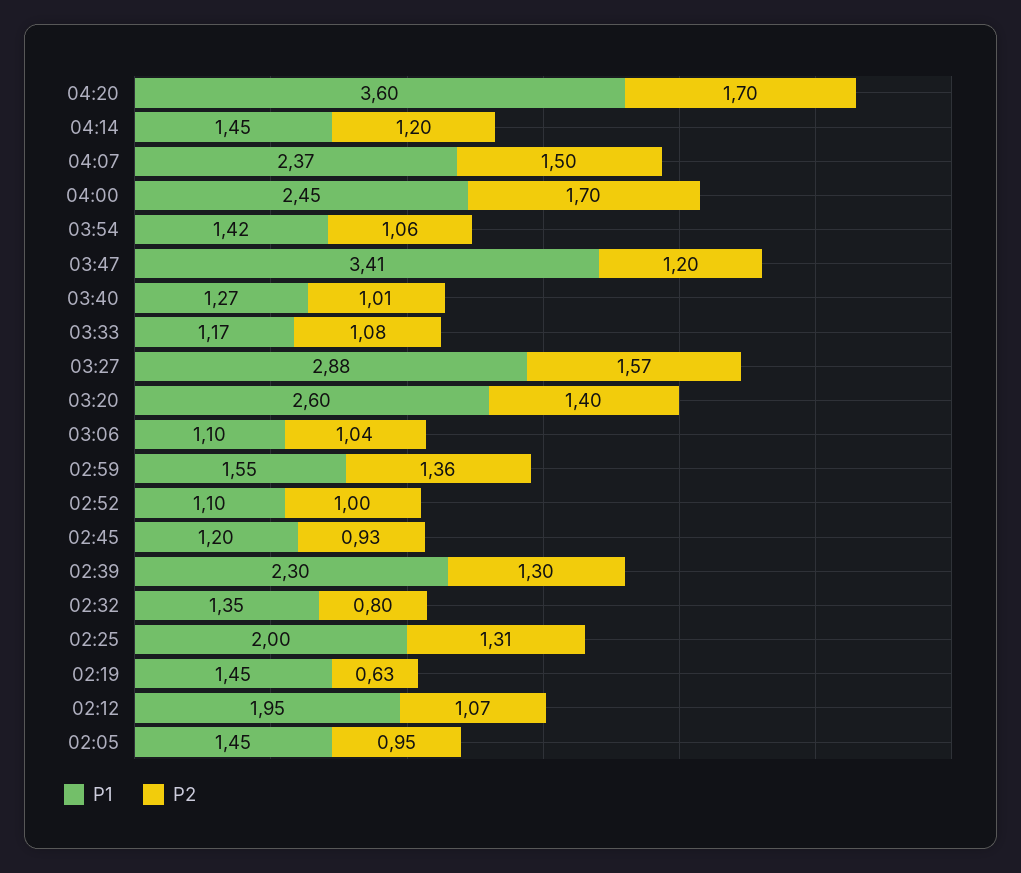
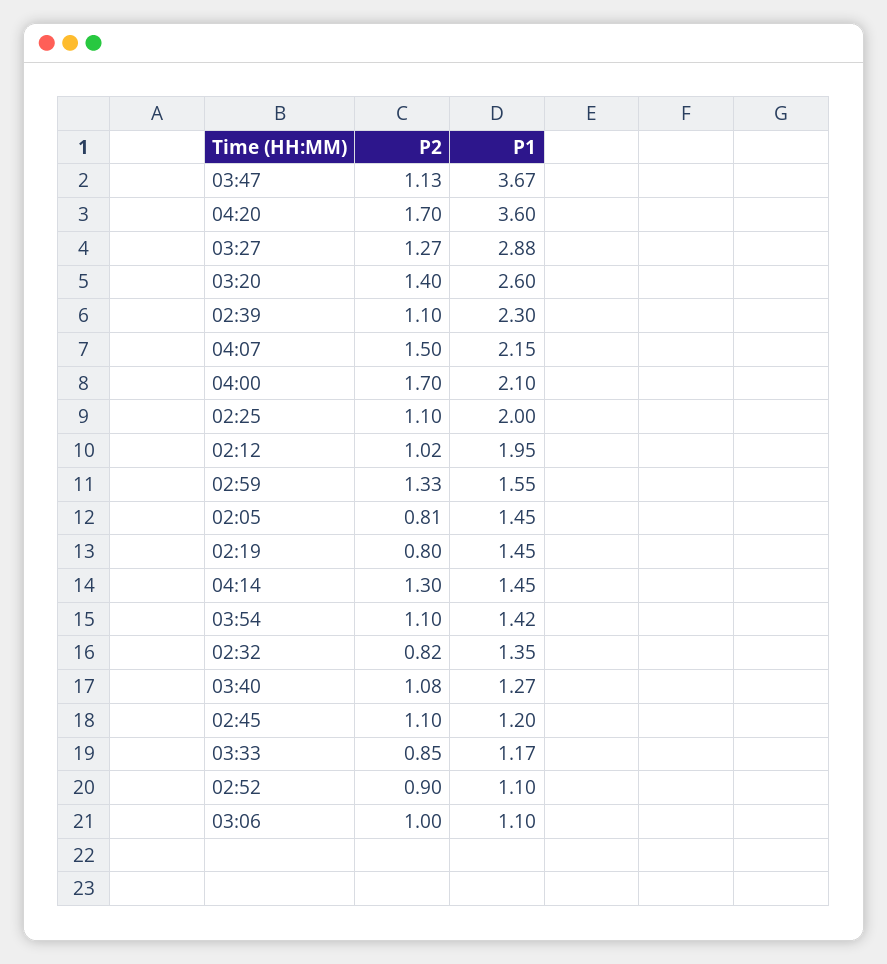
  {
    "P1": {
      "04:20": 3.6,
      "04:14": 1.45,
-     "04:07": 2.37,
+     "04:07": 2.15,
-     "04:00": 2.45,
+     "04:00": 2.1,
      "03:54": 1.42,
-     "03:47": 3.41,
+     "03:47": 3.67,
      "03:40": 1.27,
      "03:33": 1.17,
      "03:27": 2.88,
      "03:20": 2.6,
      "03:06": 1.1,
      "02:59": 1.55,
      "02:52": 1.1,
      "02:45": 1.2,
      "02:39": 2.3,
      "02:32": 1.35,
      "02:25": 2,
      "02:19": 1.45,
      "02:12": 1.95,
      "02:05": 1.45
    },
    "P2": {
      "04:20": 1.7,
-     "04:14": 1.2,
+     "04:14": 1.3,
      "04:07": 1.5,
      "04:00": 1.7,
-     "03:54": 1.06,
+     "03:54": 1.1,
-     "03:47": 1.2,
+     "03:47": 1.13,
-     "03:40": 1.01,
+     "03:40": 1.08,
-     "03:33": 1.08,
+     "03:33": 0.85,
-     "03:27": 1.57,
+     "03:27": 1.27,
      "03:20": 1.4,
-     "03:06": 1.04,
+     "03:06": 1,
-     "02:59": 1.36,
+     "02:59": 1.33,
-     "02:52": 1,
+     "02:52": 0.9,
-     "02:45": 0.93,
+     "02:45": 1.1,
-     "02:39": 1.3,
+     "02:39": 1.1,
-     "02:32": 0.8,
+     "02:32": 0.82,
-     "02:25": 1.31,
+     "02:25": 1.1,
-     "02:19": 0.63,
+     "02:19": 0.8,
-     "02:12": 1.07,
+     "02:12": 1.02,
-     "02:05": 0.95
+     "02:05": 0.81
    }
  }

